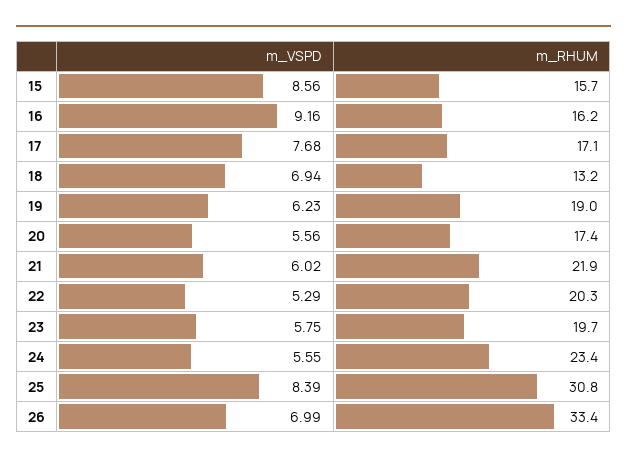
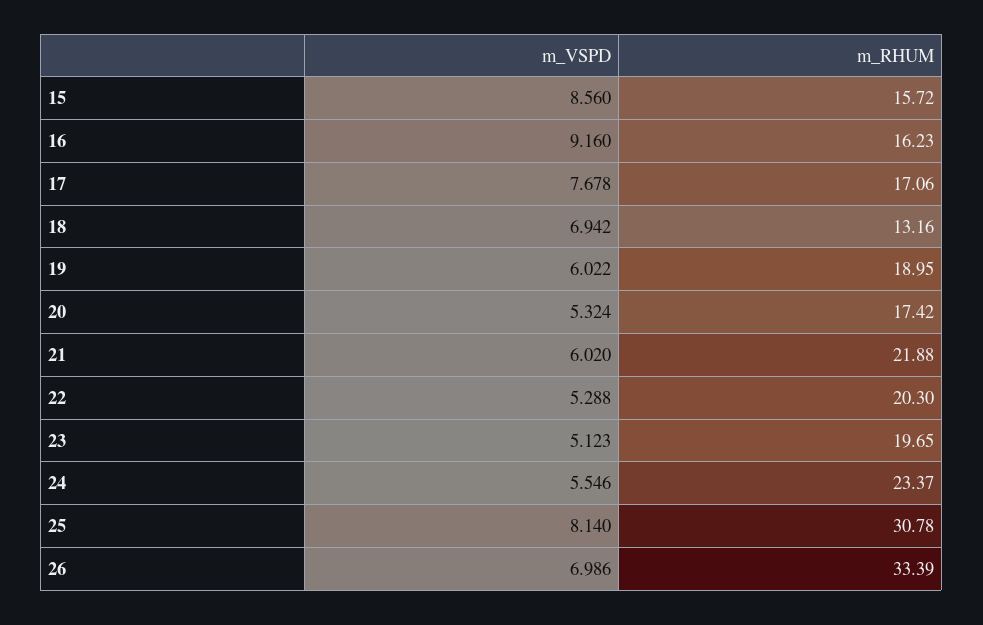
  {
    "m_VSPD": {
      "15": 8.56,
      "16": 9.16,
      "17": 7.678,
      "18": 6.942,
-     "19": 6.23,
+     "19": 6.022,
-     "20": 5.56,
+     "20": 5.324,
      "21": 6.02,
      "22": 5.288,
-     "23": 5.75,
+     "23": 5.123,
      "24": 5.546,
-     "25": 8.39,
+     "25": 8.14,
      "26": 6.986
    },
    "m_RHUM": {
      "15": 15.72,
      "16": 16.23,
      "17": 17.06,
      "18": 13.16,
      "19": 18.95,
      "20": 17.42,
      "21": 21.88,
      "22": 20.3,
      "23": 19.65,
      "24": 23.37,
      "25": 30.78,
      "26": 33.39
    }
  }

